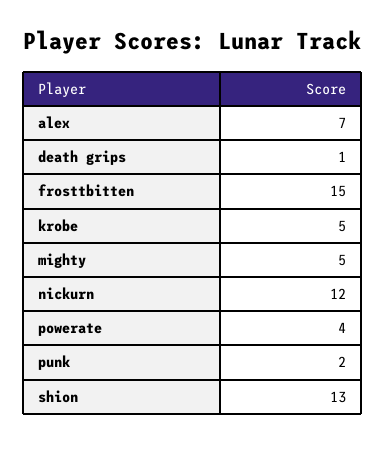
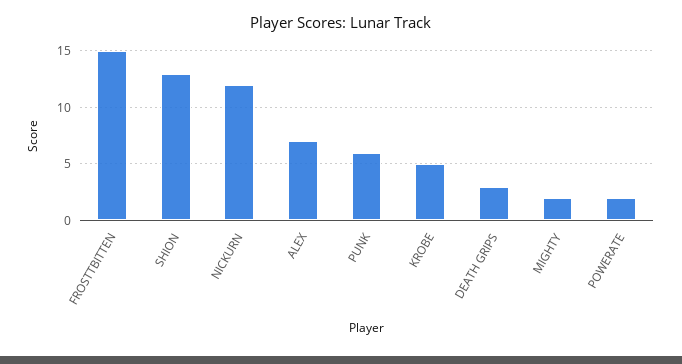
  {
    "alex": 7,
-   "death grips": 1,
+   "death grips": 3,
    "frosttbitten": 15,
    "krobe": 5,
-   "mighty": 5,
+   "mighty": 2,
    "nickurn": 12,
-   "powerate": 4,
+   "powerate": 2,
-   "punk": 2,
+   "punk": 6,
    "shion": 13
  }

